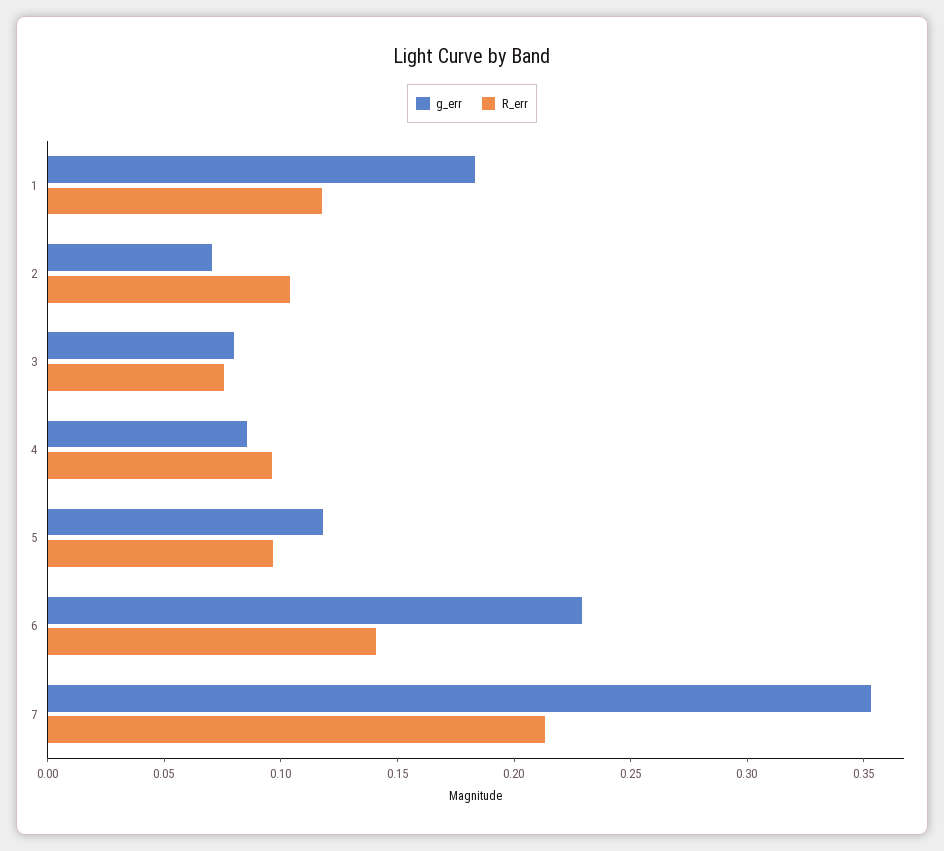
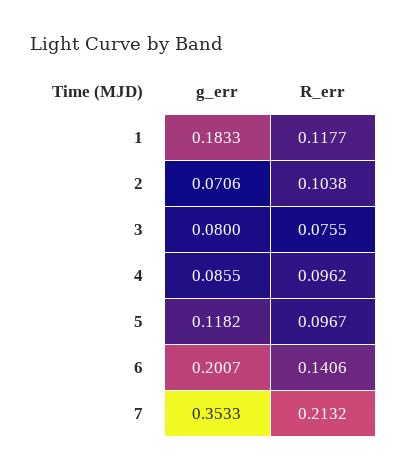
  {
    "g_err": {
      "1": 0.1833,
      "2": 0.0706,
      "3": 0.08,
      "4": 0.0855,
      "5": 0.1182,
-     "6": 0.23,
+     "6": 0.2007,
      "7": 0.3533
    },
    "R_err": {
      "1": 0.1177,
      "2": 0.1038,
      "3": 0.0755,
      "4": 0.0962,
      "5": 0.0967,
      "6": 0.1406,
      "7": 0.2132
    }
  }

